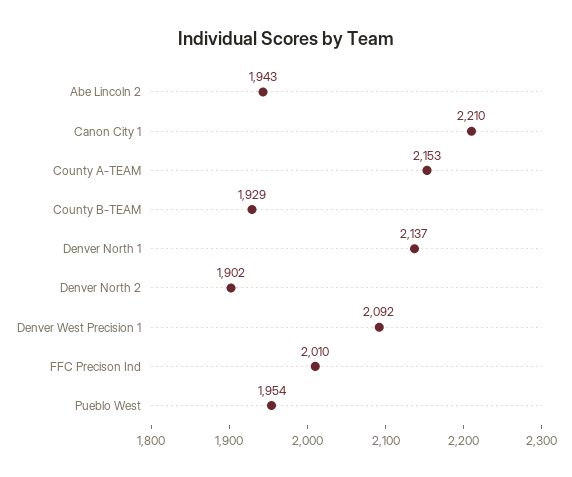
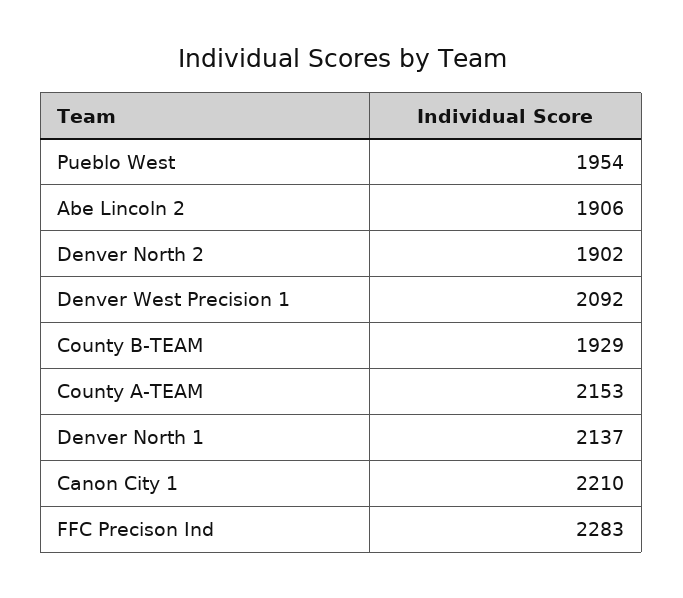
  {
-   "Abe Lincoln 2": 1943,
+   "Abe Lincoln 2": 1906,
    "Canon City 1": 2210,
    "County A-TEAM": 2153,
    "County B-TEAM": 1929,
    "Denver North 1": 2137,
    "Denver North 2": 1902,
    "Denver West Precision 1": 2092,
-   "FFC Precison Ind": 2010,
+   "FFC Precison Ind": 2283,
    "Pueblo West": 1954
  }

